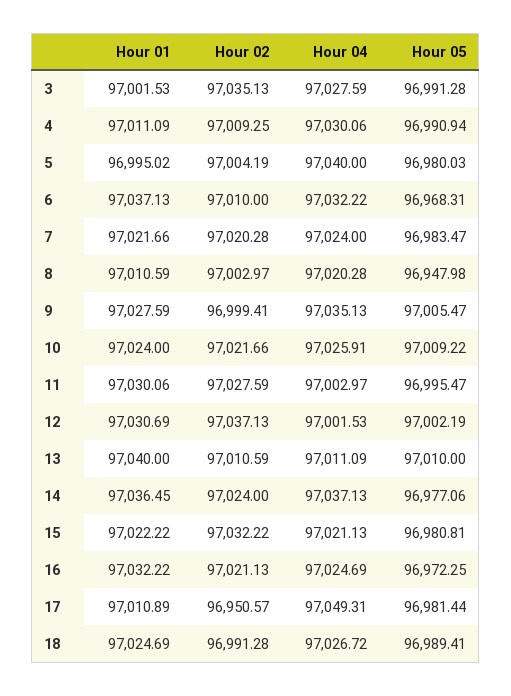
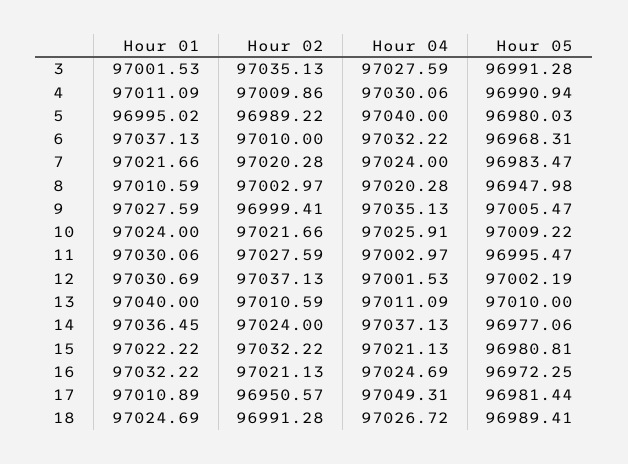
  {
    "Hour 01": {
      "3": 97001.53,
      "4": 97011.09,
      "5": 96995.02,
      "6": 97037.13,
      "7": 97021.66,
      "8": 97010.59,
      "9": 97027.59,
      "10": 97024,
      "11": 97030.06,
      "12": 97030.69,
      "13": 97040,
      "14": 97036.45,
      "15": 97022.22,
      "16": 97032.22,
      "17": 97010.89,
      "18": 97024.69
    },
    "Hour 02": {
      "3": 97035.13,
-     "4": 97009.25,
+     "4": 97009.86,
-     "5": 97004.19,
+     "5": 96989.22,
      "6": 97010,
      "7": 97020.28,
      "8": 97002.97,
      "9": 96999.41,
      "10": 97021.66,
      "11": 97027.59,
      "12": 97037.13,
      "13": 97010.59,
      "14": 97024,
      "15": 97032.22,
      "16": 97021.13,
      "17": 96950.57,
      "18": 96991.28
    },
    "Hour 04": {
      "3": 97027.59,
      "4": 97030.06,
      "5": 97040,
      "6": 97032.22,
      "7": 97024,
      "8": 97020.28,
      "9": 97035.13,
      "10": 97025.91,
      "11": 97002.97,
      "12": 97001.53,
      "13": 97011.09,
      "14": 97037.13,
      "15": 97021.13,
      "16": 97024.69,
      "17": 97049.31,
      "18": 97026.72
    },
    "Hour 05": {
      "3": 96991.28,
      "4": 96990.94,
      "5": 96980.03,
      "6": 96968.31,
      "7": 96983.47,
      "8": 96947.98,
      "9": 97005.47,
      "10": 97009.22,
      "11": 96995.47,
      "12": 97002.19,
      "13": 97010,
      "14": 96977.06,
      "15": 96980.81,
      "16": 96972.25,
      "17": 96981.44,
      "18": 96989.41
    }
  }

